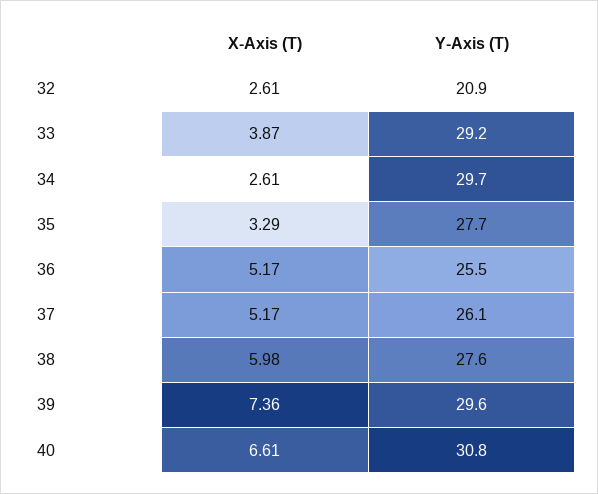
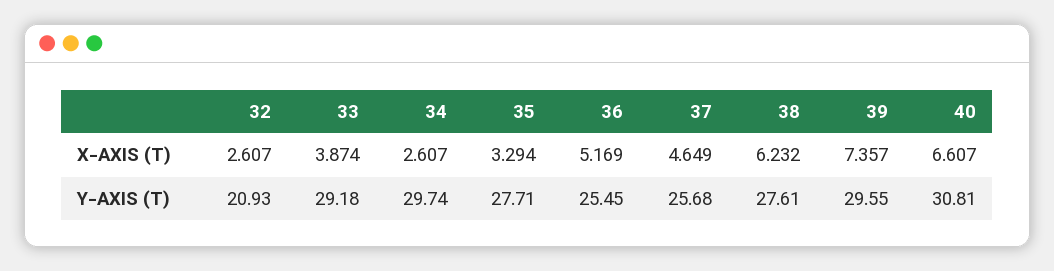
  {
    "X-Axis (T)": {
      "32": 2.607,
      "33": 3.874,
      "34": 2.607,
      "35": 3.294,
      "36": 5.169,
-     "37": 5.17,
+     "37": 4.649,
-     "38": 5.98,
+     "38": 6.232,
      "39": 7.357,
      "40": 6.607
    },
    "Y-Axis (T)": {
      "32": 20.93,
      "33": 29.18,
      "34": 29.74,
      "35": 27.71,
      "36": 25.45,
-     "37": 26.1,
+     "37": 25.68,
      "38": 27.61,
      "39": 29.55,
      "40": 30.81
    }
  }

